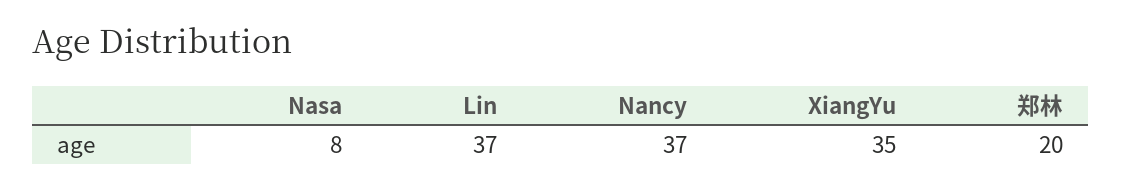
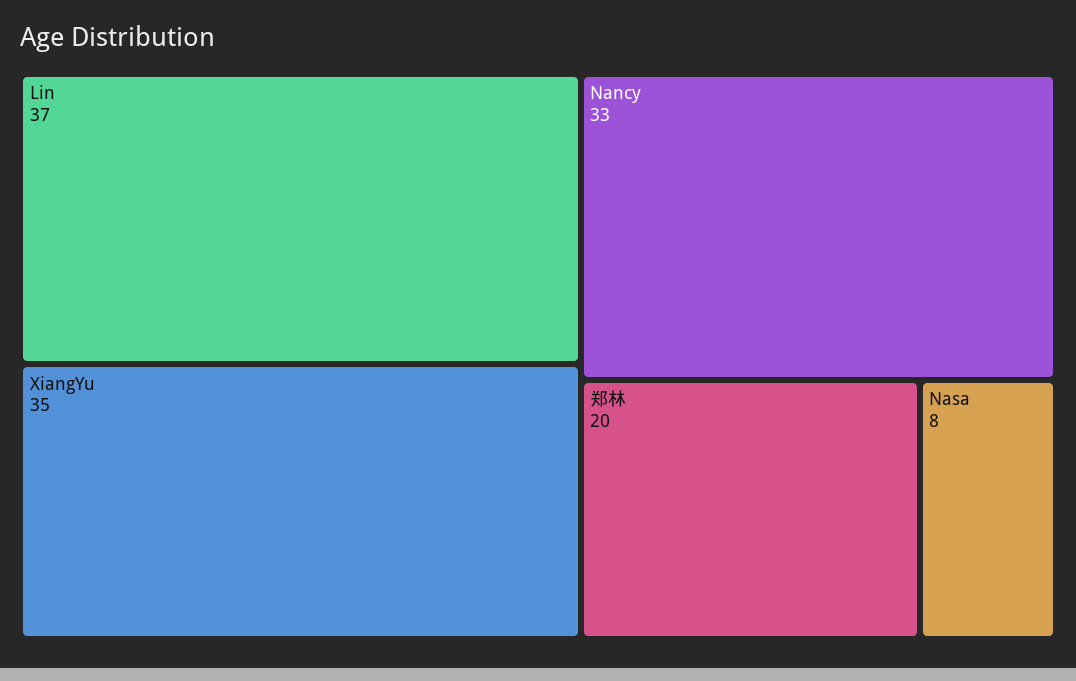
  {
    "Nasa": 8,
    "Lin": 37,
-   "Nancy": 37,
+   "Nancy": 33,
    "XiangYu": 35,
    "郑林": 20
  }

